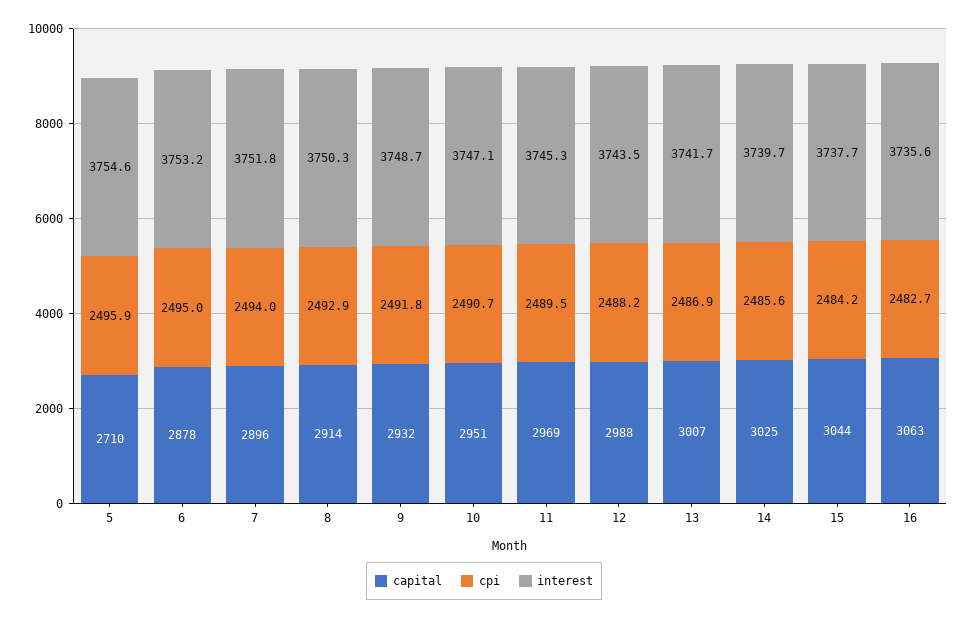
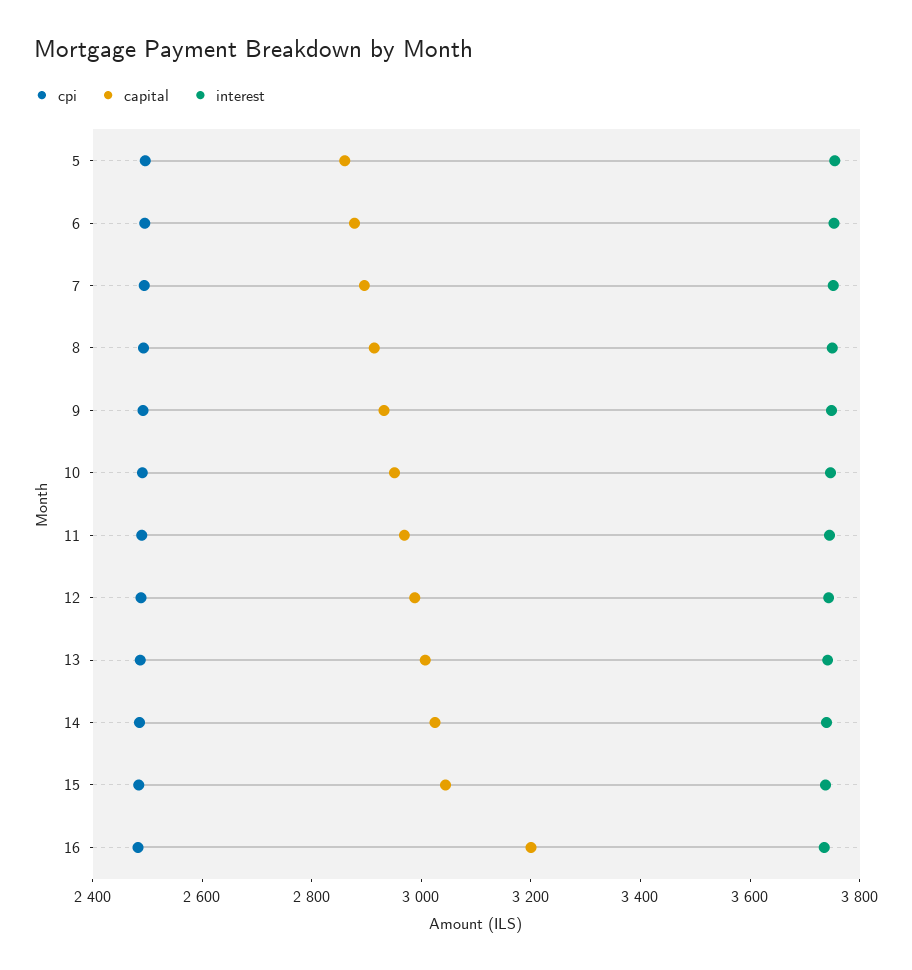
  {
    "capital": {
-     "5": 2710,
+     "5": 2850,
      "6": 2878,
      "7": 2896,
      "8": 2914,
      "9": 2932,
      "10": 2951,
      "11": 2969,
      "12": 2988,
      "13": 3007,
      "14": 3025,
      "15": 3044,
-     "16": 3063
+     "16": 3200
    },
    "cpi": {
      "5": 2495.9,
      "6": 2495,
      "7": 2494,
      "8": 2492.9,
      "9": 2491.8,
      "10": 2490.7,
      "11": 2489.5,
      "12": 2488.2,
      "13": 2486.9,
      "14": 2485.6,
      "15": 2484.2,
      "16": 2482.7
    },
    "interest": {
      "5": 3754.6,
      "6": 3753.2,
      "7": 3751.8,
      "8": 3750.3,
      "9": 3748.7,
      "10": 3747.1,
      "11": 3745.3,
      "12": 3743.5,
      "13": 3741.7,
      "14": 3739.7,
      "15": 3737.7,
      "16": 3735.6
    }
  }

